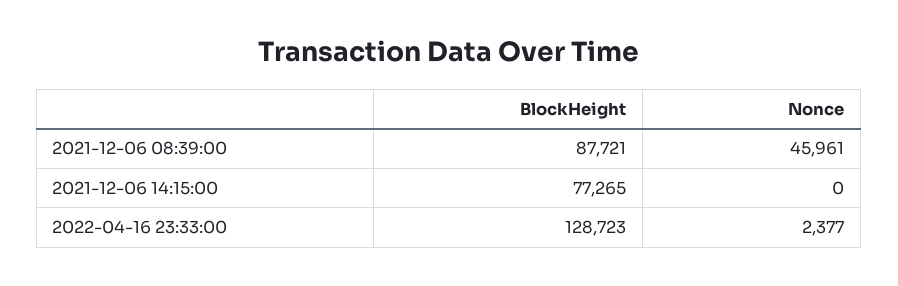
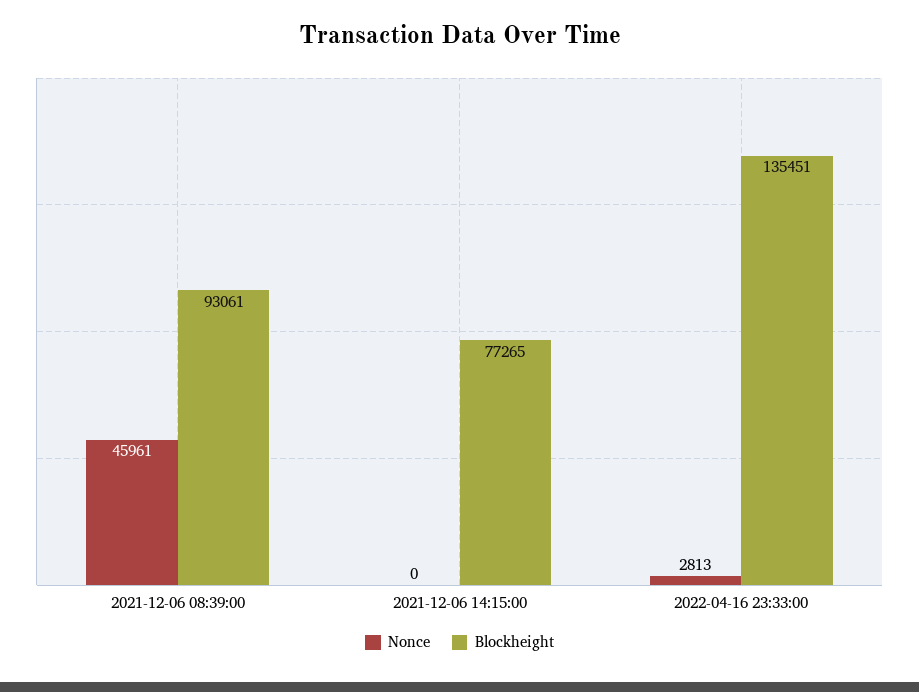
  {
    "BlockHeight": {
-     "2021-12-06 08:39:00": 87721,
+     "2021-12-06 08:39:00": 93061,
      "2021-12-06 14:15:00": 77265,
-     "2022-04-16 23:33:00": 128723
+     "2022-04-16 23:33:00": 135451
    },
    "Nonce": {
      "2021-12-06 08:39:00": 45961,
      "2021-12-06 14:15:00": 0,
-     "2022-04-16 23:33:00": 2377
+     "2022-04-16 23:33:00": 2813
    }
  }

